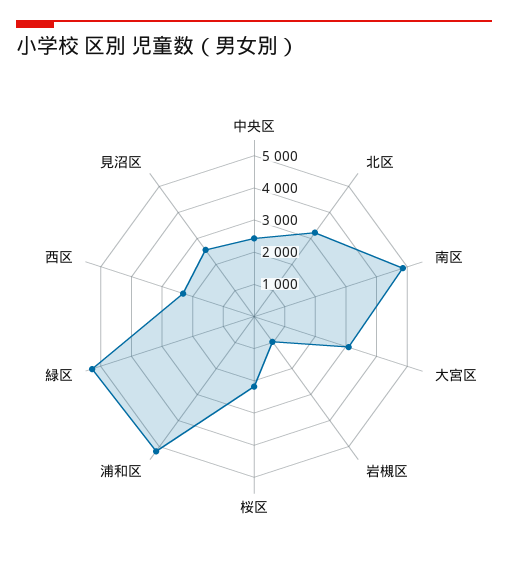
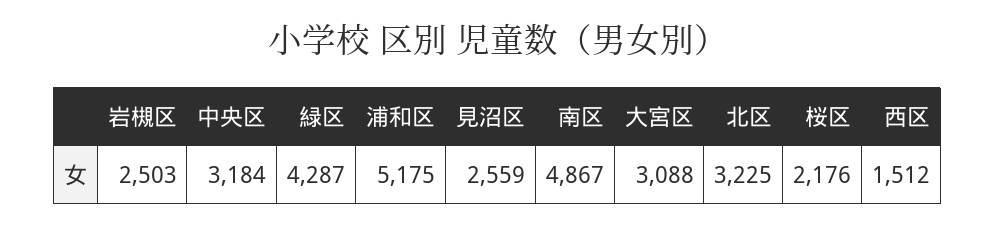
  {
-   "中央区": 2500,
+   "中央区": 3184,
    "北区": 3225,
    "南区": 4867,
    "大宮区": 3088,
-   "岩槻区": 1000,
+   "岩槻区": 2503,
    "桜区": 2176,
    "浦和区": 5175,
-   "緑区": 5250,
+   "緑区": 4287,
-   "西区": 2250,
+   "西区": 1512,
    "見沼区": 2559
  }

